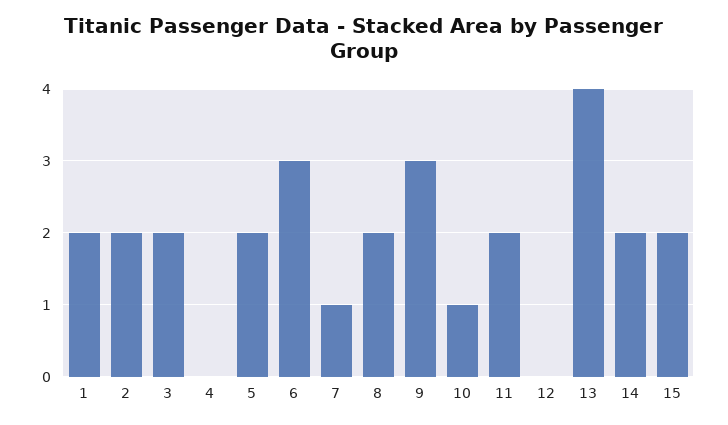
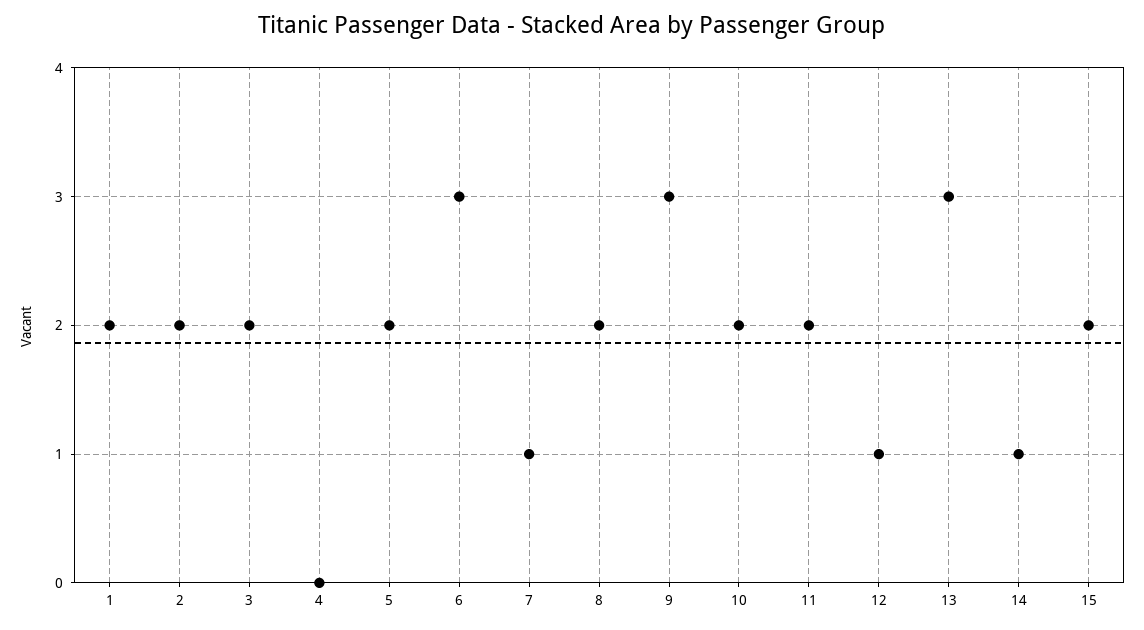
  {
    "1": 2,
    "2": 2,
    "3": 2,
    "4": 0,
    "5": 2,
    "6": 3,
    "7": 1,
    "8": 2,
    "9": 3,
-   "10": 1,
+   "10": 2,
    "11": 2,
-   "12": 0,
+   "12": 1,
-   "13": 4,
+   "13": 3,
-   "14": 2,
+   "14": 1,
    "15": 2
  }

